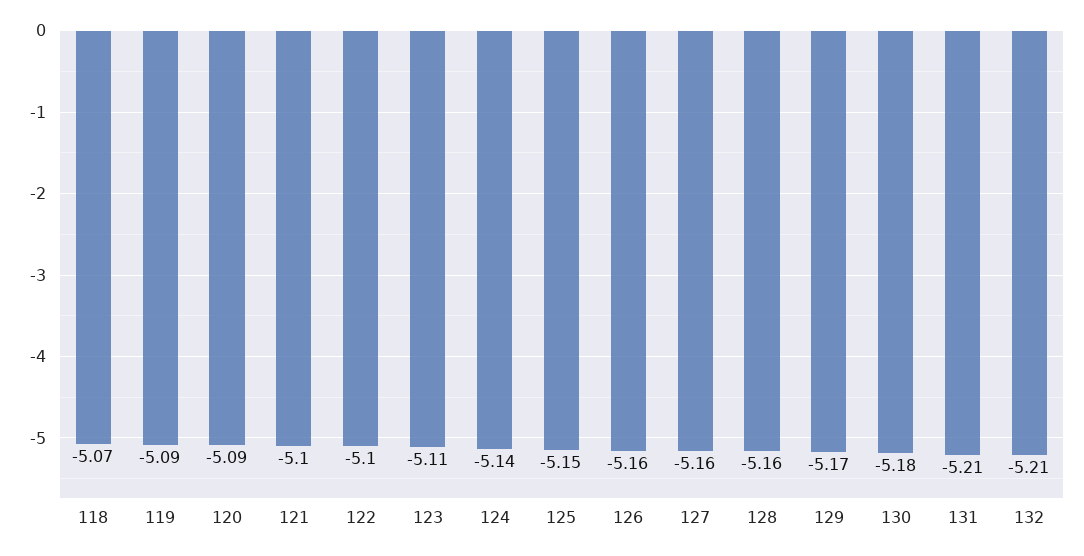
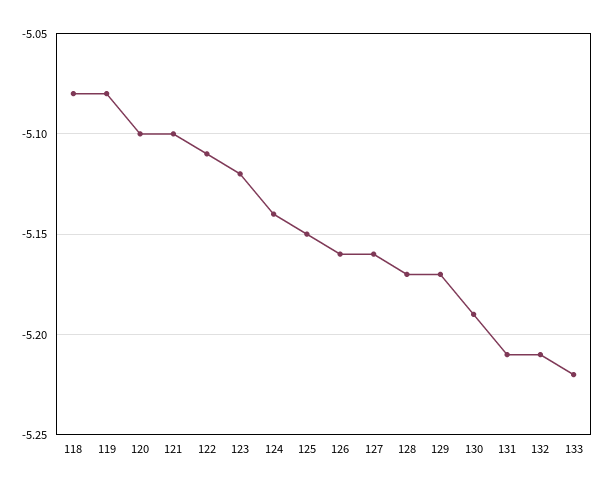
  {
-   "118": -5.07,
+   "118": -5.08,
-   "119": -5.09,
+   "119": -5.08,
-   "120": -5.09,
+   "120": -5.1,
    "121": -5.1,
-   "122": -5.1,
+   "122": -5.11,
-   "123": -5.11,
+   "123": -5.12,
    "124": -5.14,
    "125": -5.15,
    "126": -5.16,
    "127": -5.16,
-   "128": -5.16,
+   "128": -5.17,
    "129": -5.17,
-   "130": -5.18,
+   "130": -5.19,
    "131": -5.21,
-   "132": -5.21
+   "132": -5.21,
+   "133": -5.22
  }

